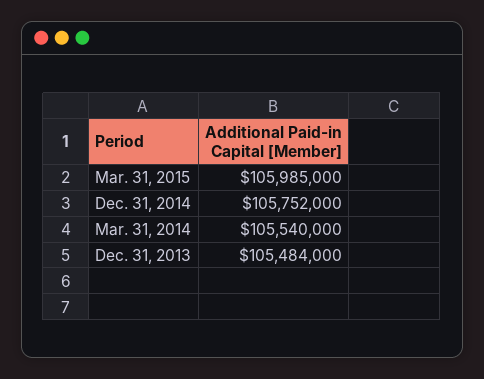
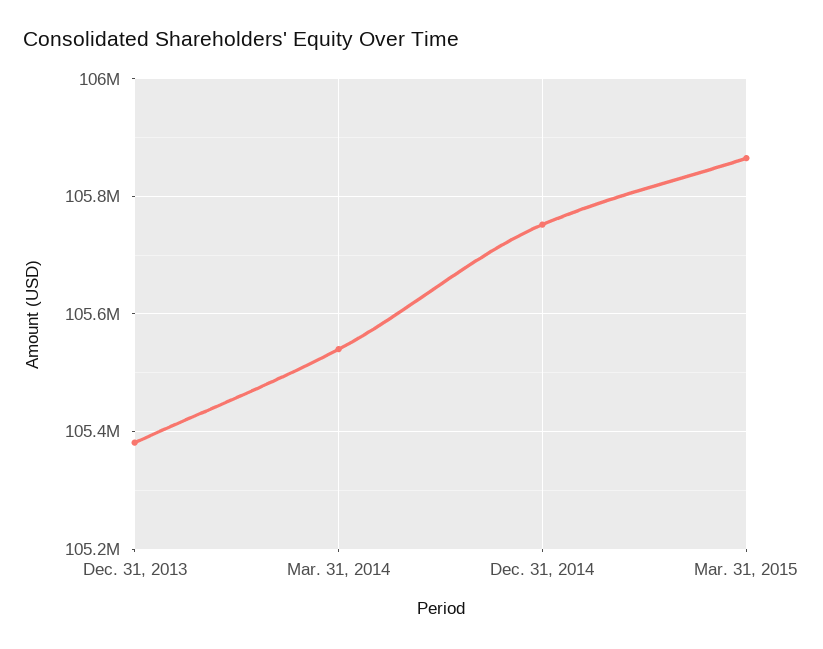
  {
-   "Mar. 31, 2015": 105985000,
+   "Mar. 31, 2015": 105860000,
    "Dec. 31, 2014": 105752000,
    "Mar. 31, 2014": 105540000,
-   "Dec. 31, 2013": 105484000
+   "Dec. 31, 2013": 105380000
  }

